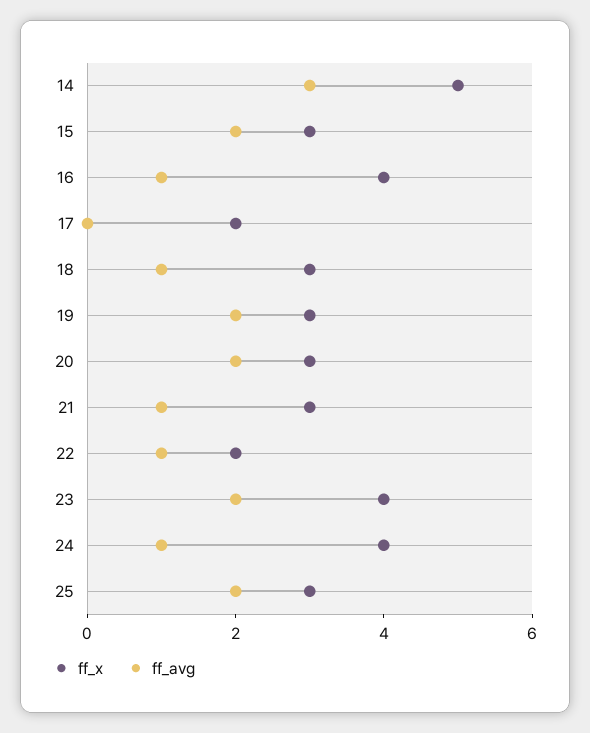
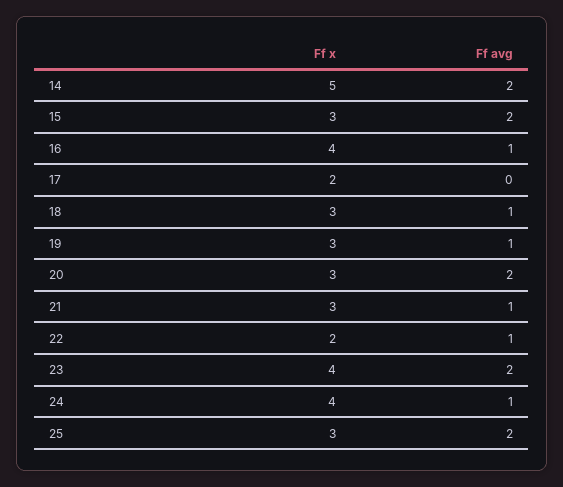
  {
    "ff_x": {
      "14": 5,
      "15": 3,
      "16": 4,
      "17": 2,
      "18": 3,
      "19": 3,
      "20": 3,
      "21": 3,
      "22": 2,
      "23": 4,
      "24": 4,
      "25": 3
    },
    "ff_avg": {
-     "14": 3,
+     "14": 2,
      "15": 2,
      "16": 1,
      "17": 0,
      "18": 1,
-     "19": 2,
+     "19": 1,
      "20": 2,
      "21": 1,
      "22": 1,
      "23": 2,
      "24": 1,
      "25": 2
    }
  }

